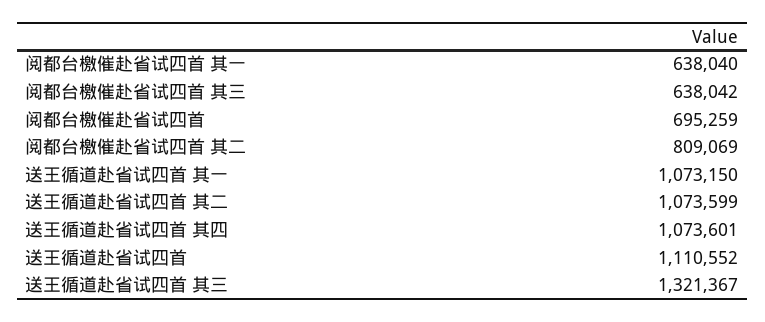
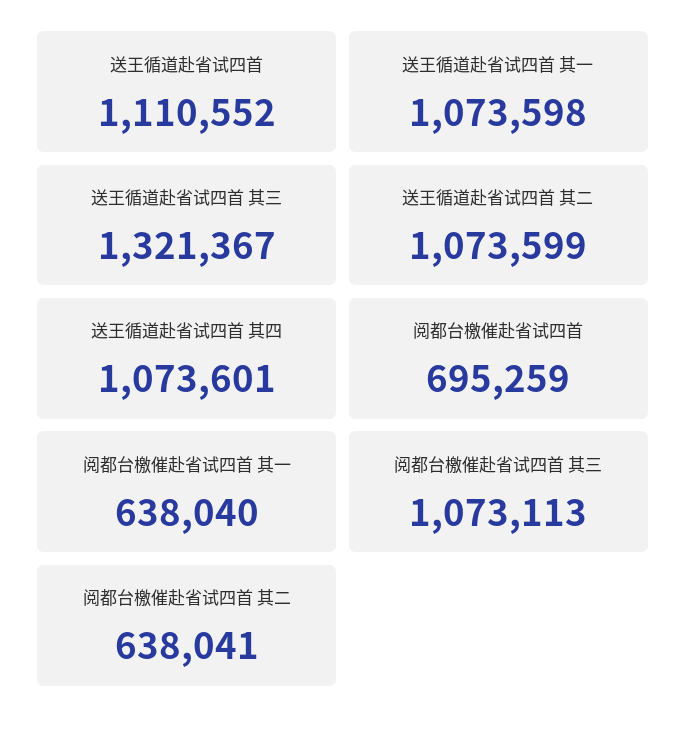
  {
    "阅都台檄催赴省试四首 其一": 638040,
-   "阅都台檄催赴省试四首 其三": 638042,
+   "阅都台檄催赴省试四首 其三": 1073113,
    "阅都台檄催赴省试四首": 695259,
-   "阅都台檄催赴省试四首 其二": 809069,
+   "阅都台檄催赴省试四首 其二": 638041,
-   "送王循道赴省试四首 其一": 1073150,
+   "送王循道赴省试四首 其一": 1073598,
    "送王循道赴省试四首 其二": 1073599,
    "送王循道赴省试四首 其四": 1073601,
    "送王循道赴省试四首": 1110552,
    "送王循道赴省试四首 其三": 1321367
  }

